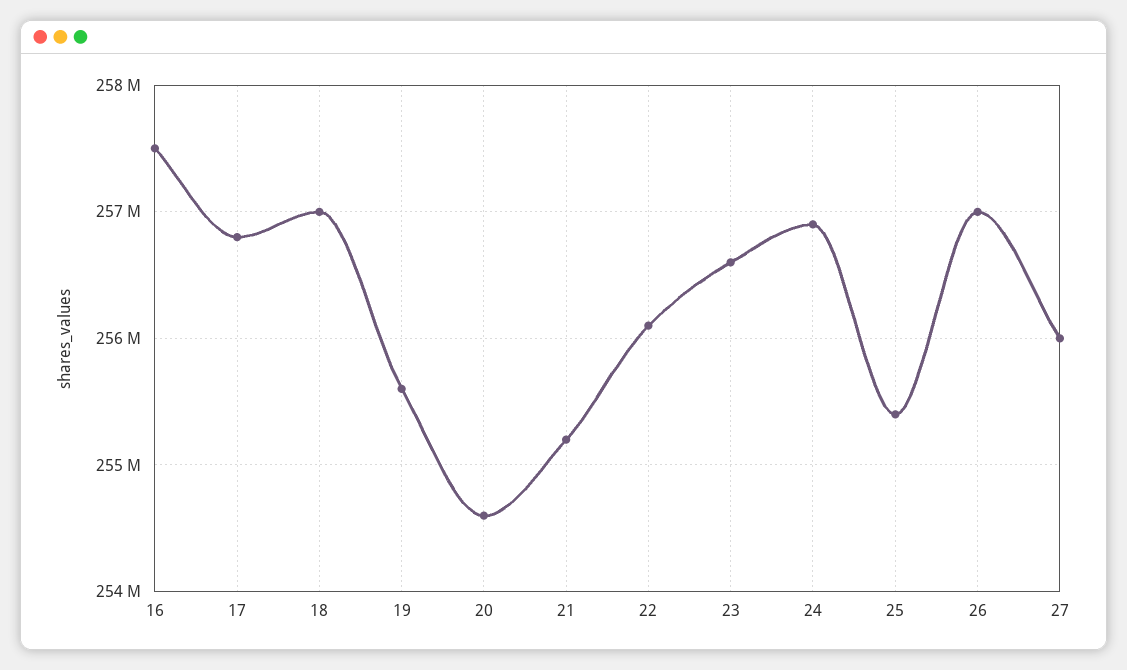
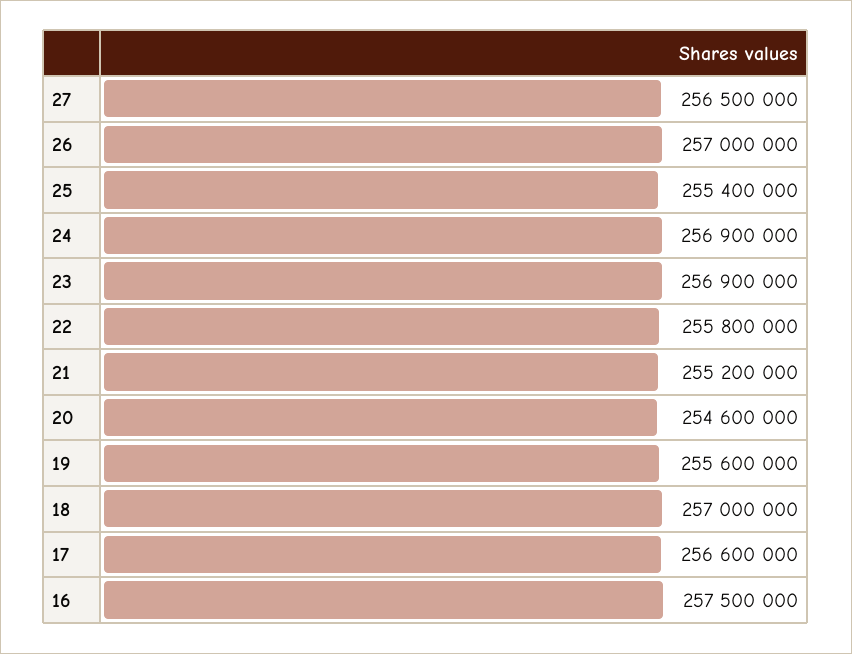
  {
    "16": 257500000,
-   "17": 256800000,
+   "17": 256600000,
    "18": 257000000,
    "19": 255600000,
    "20": 254600000,
    "21": 255200000,
-   "22": 256100000,
+   "22": 255800000,
-   "23": 256600000,
+   "23": 256900000,
    "24": 256900000,
    "25": 255400000,
    "26": 257000000,
-   "27": 256000000
+   "27": 256500000
  }

